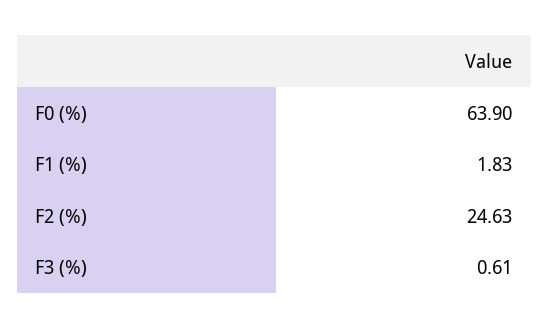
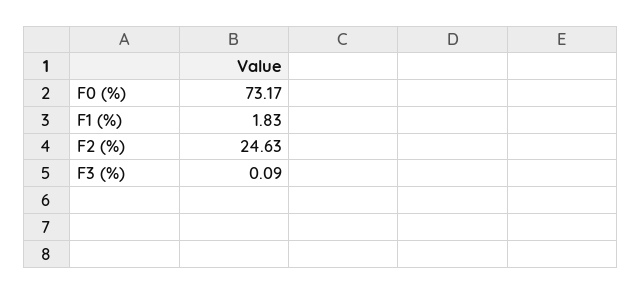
  {
-   "F0 (%)": 63.9,
+   "F0 (%)": 73.17,
    "F1 (%)": 1.83,
    "F2 (%)": 24.63,
-   "F3 (%)": 0.61
+   "F3 (%)": 0.09
  }

